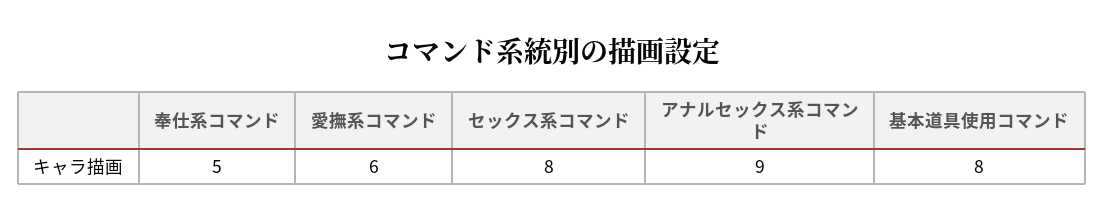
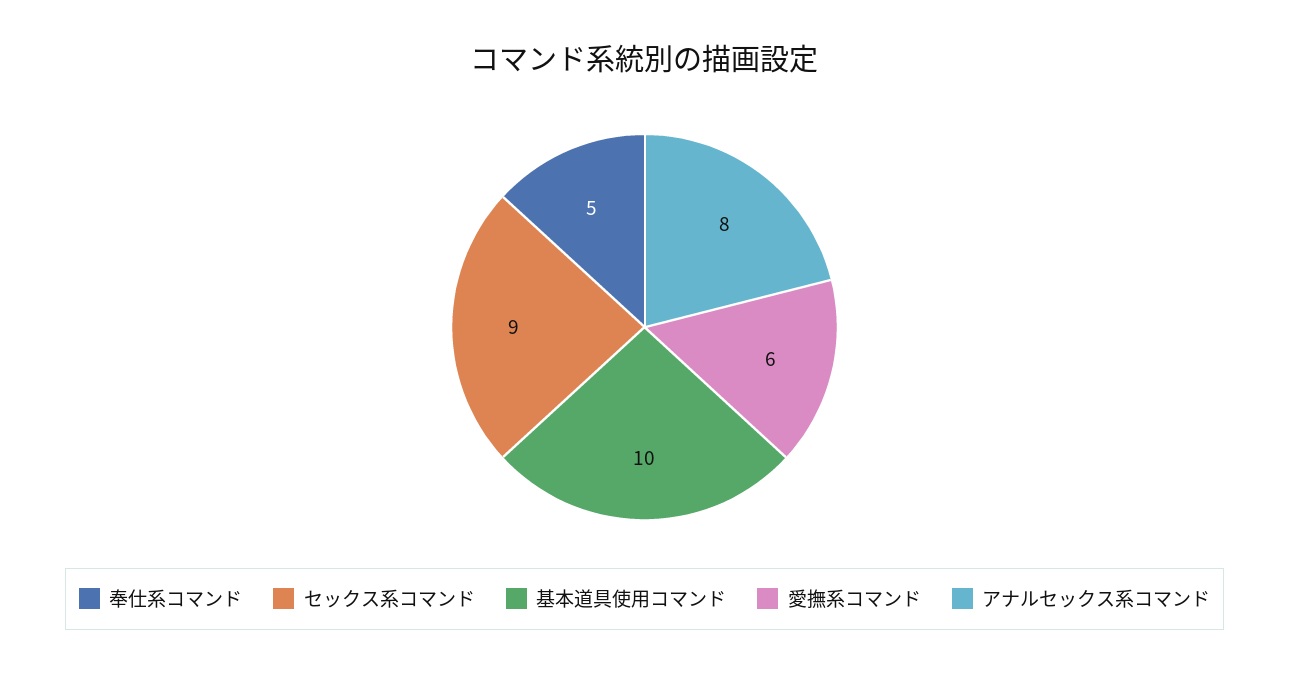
  {
    "奉仕系コマンド": 5,
    "愛撫系コマンド": 6,
-   "セックス系コマンド": 8,
+   "セックス系コマンド": 9,
-   "アナルセックス系コマンド": 9,
+   "アナルセックス系コマンド": 8,
-   "基本道具使用コマンド": 8
+   "基本道具使用コマンド": 10
  }

